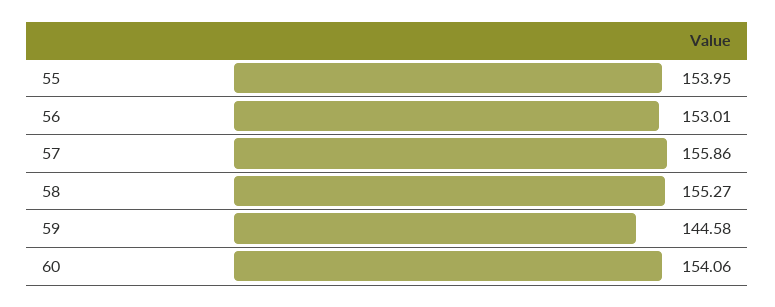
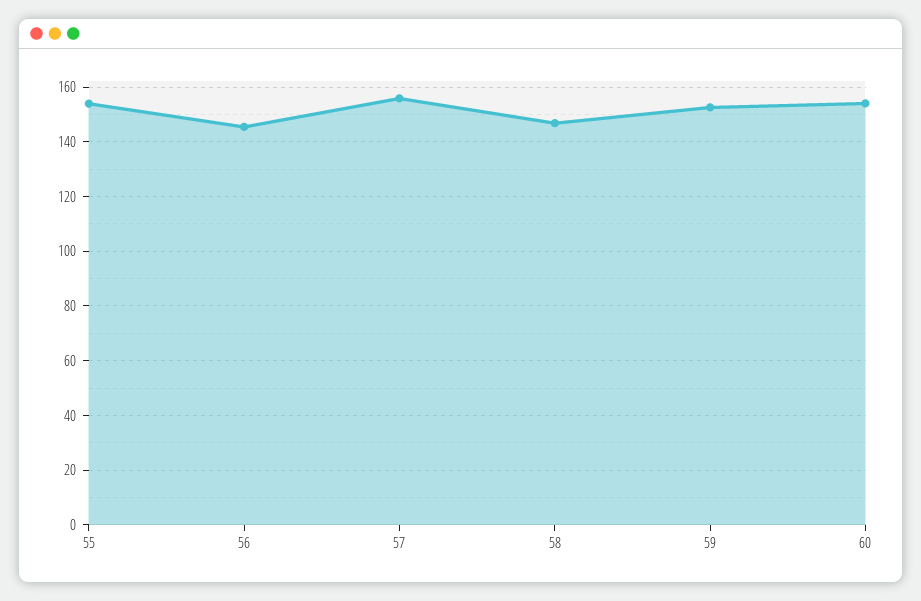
  {
    "55": 153.95,
-   "56": 153.01,
+   "56": 145,
    "57": 155.86,
-   "58": 155.27,
+   "58": 147.5,
-   "59": 144.58,
+   "59": 152.5,
    "60": 154.06
  }

